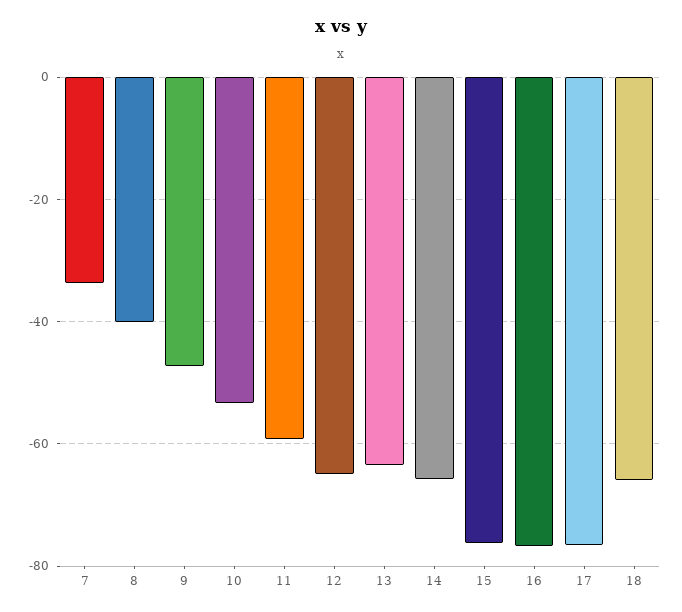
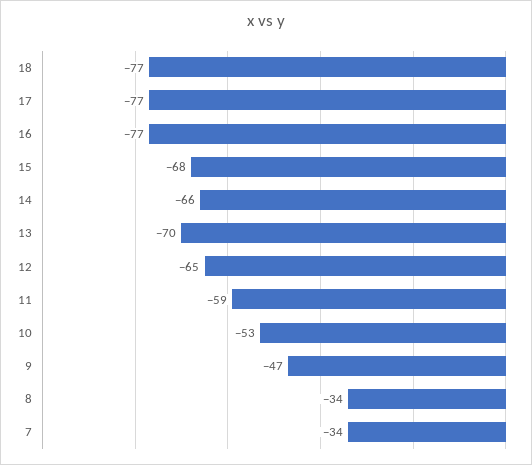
  {
    "7": -34,
-   "8": -40,
+   "8": -34,
    "9": -47,
    "10": -53,
    "11": -59,
    "12": -65,
-   "13": -64,
+   "13": -70,
    "14": -66,
-   "15": -76,
+   "15": -68,
    "16": -77,
    "17": -77,
-   "18": -66
+   "18": -77
  }

